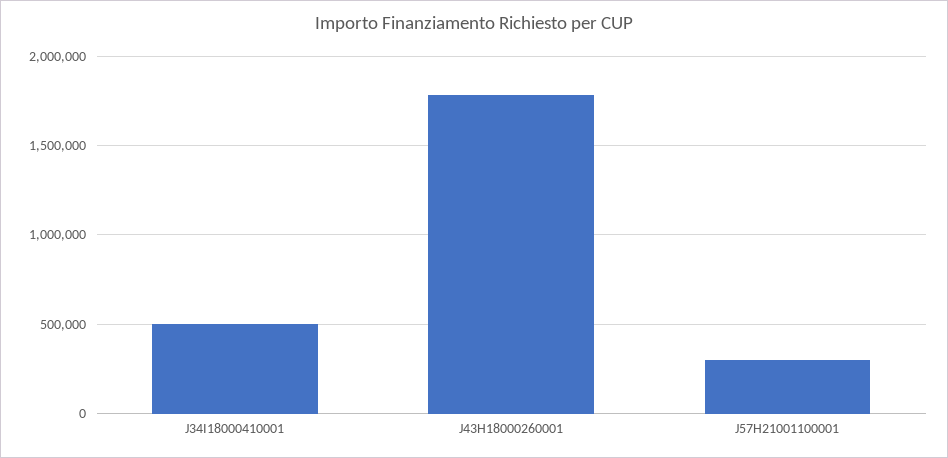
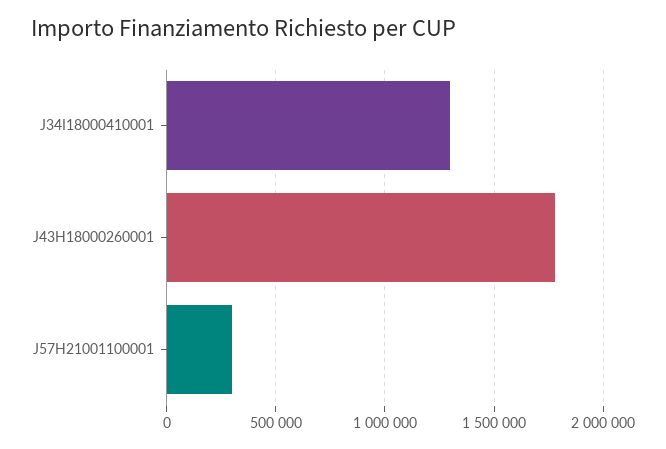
  {
-   "J34I18000410001": 500000,
+   "J34I18000410001": 1300000,
    "J43H18000260001": 1800000,
    "J57H21001100001": 300000
  }

